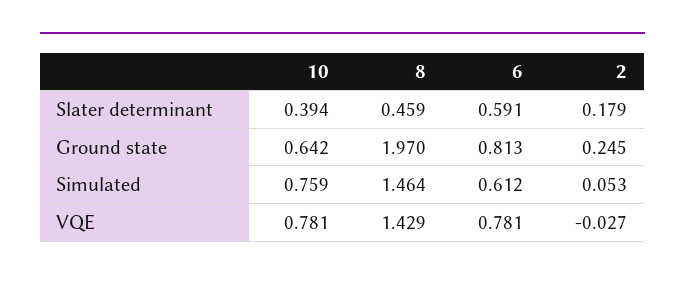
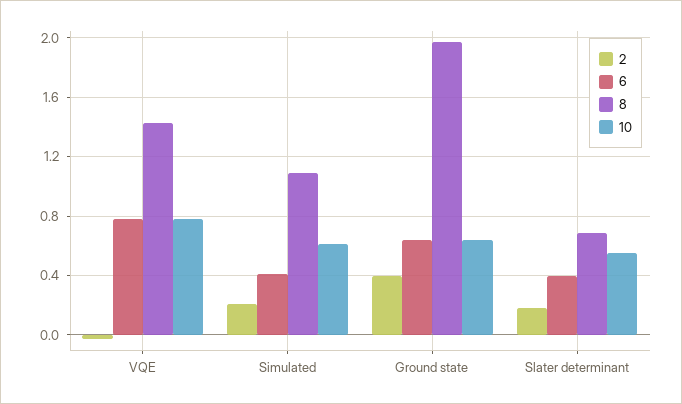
  {
    "10": {
-     "Slater determinant": 0.394,
+     "Slater determinant": 0.55,
      "Ground state": 0.642,
-     "Simulated": 0.759,
+     "Simulated": 0.6,
      "VQE": 0.781
    },
    "8": {
-     "Slater determinant": 0.459,
+     "Slater determinant": 0.7,
      "Ground state": 1.97,
-     "Simulated": 1.464,
+     "Simulated": 1.1,
      "VQE": 1.429
    },
    "6": {
-     "Slater determinant": 0.591,
+     "Slater determinant": 0.4,
-     "Ground state": 0.813,
+     "Ground state": 0.65,
-     "Simulated": 0.612,
+     "Simulated": 0.4,
      "VQE": 0.781
    },
    "2": {
      "Slater determinant": 0.179,
-     "Ground state": 0.245,
+     "Ground state": 0.4,
-     "Simulated": 0.053,
+     "Simulated": 0.2,
      "VQE": -0.027
    }
  }

